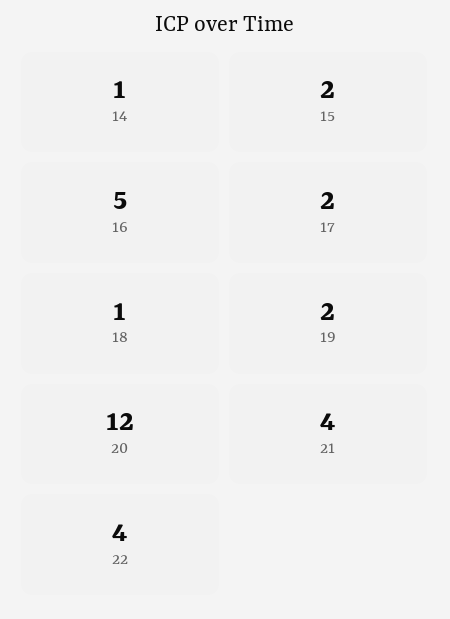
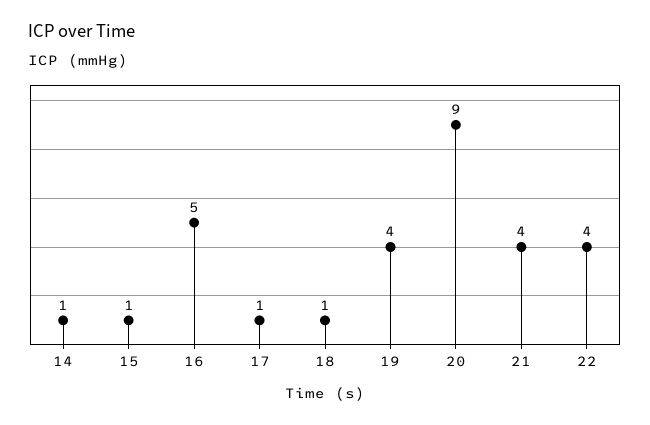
  {
    "14": 1,
-   "15": 2,
+   "15": 1,
    "16": 5,
-   "17": 2,
+   "17": 1,
    "18": 1,
-   "19": 2,
+   "19": 4,
-   "20": 12,
+   "20": 9,
    "21": 4,
    "22": 4
  }

